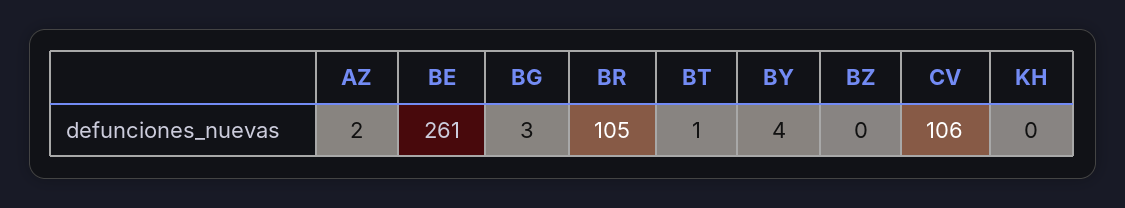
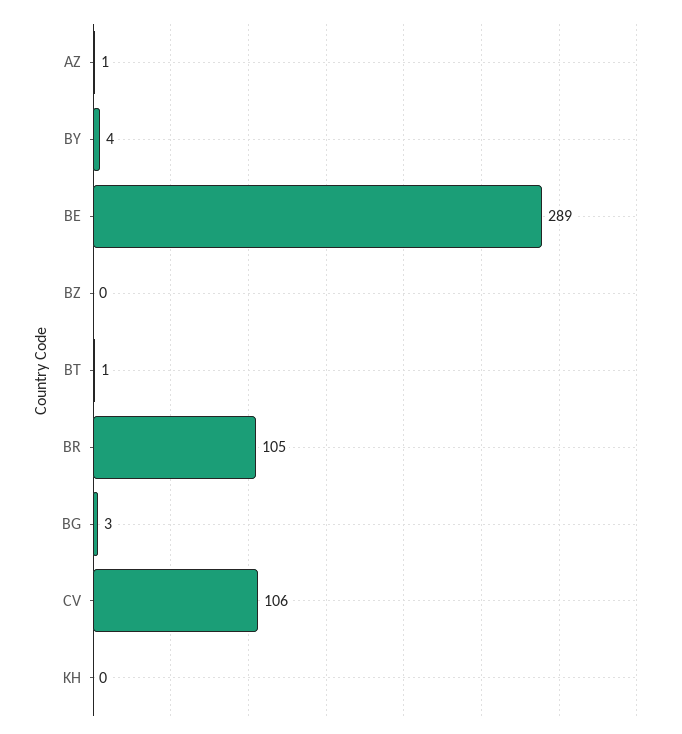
  {
-   "AZ": 2,
+   "AZ": 1,
-   "BE": 261,
+   "BE": 289,
    "BG": 3,
    "BR": 105,
    "BT": 1,
    "BY": 4,
    "BZ": 0,
    "CV": 106,
    "KH": 0
  }

